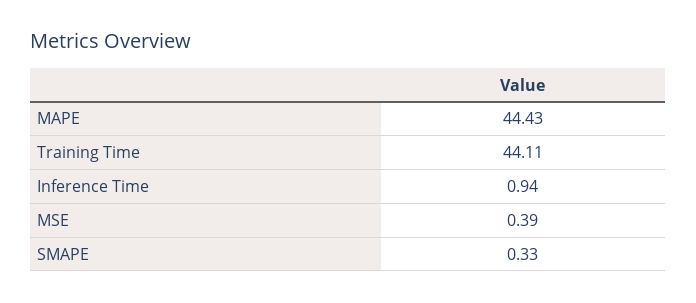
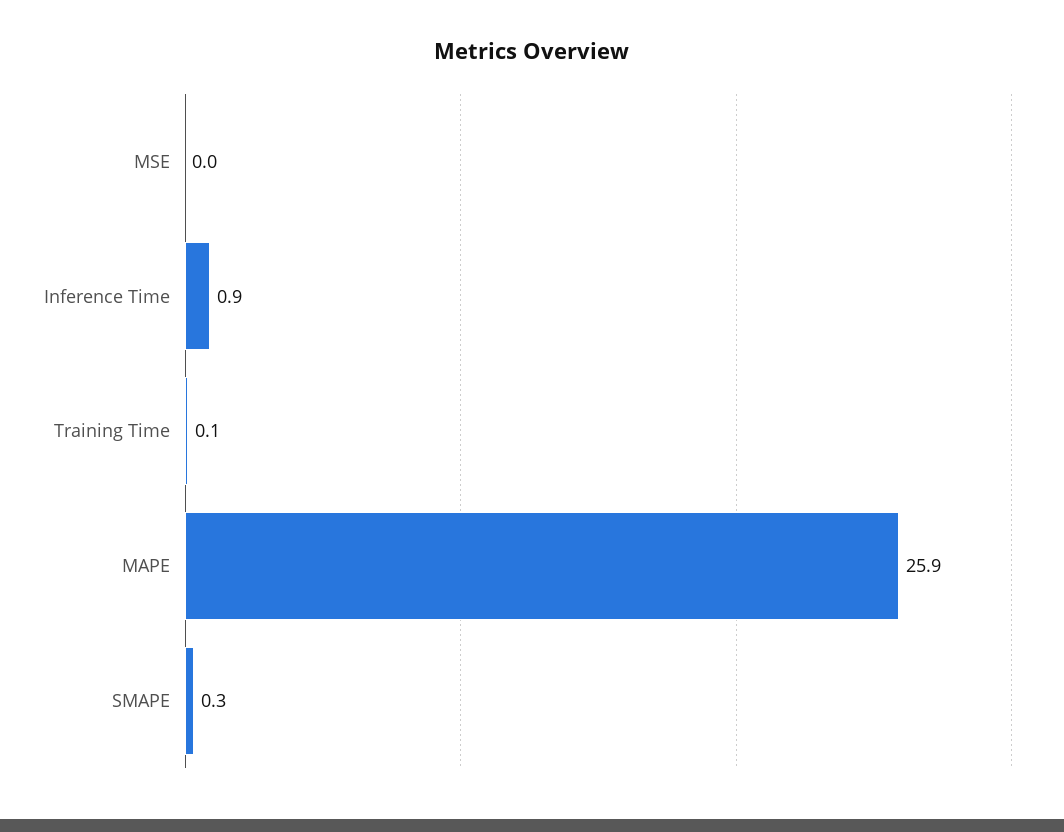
  {
-   "MAPE": 44.43,
+   "MAPE": 25.9,
-   "Training Time": 44.11,
+   "Training Time": 0.1,
    "Inference Time": 0.94,
-   "MSE": 0.39,
+   "MSE": 0,
    "SMAPE": 0.33
  }

